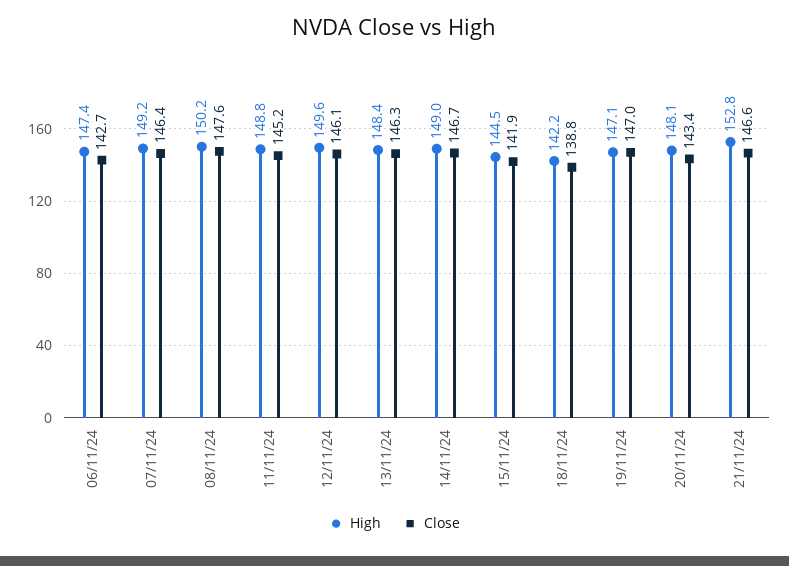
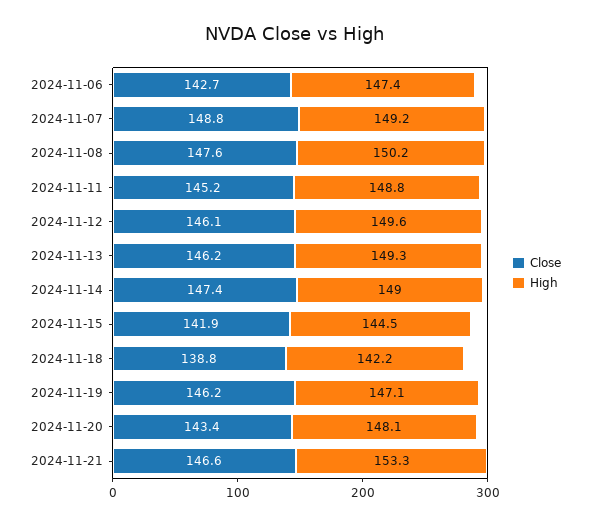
  {
    "High": {
      "06/11/24": 147.4,
      "07/11/24": 149.2,
      "08/11/24": 150.2,
      "11/11/24": 148.8,
      "12/11/24": 149.6,
-     "13/11/24": 148.4,
+     "13/11/24": 149.3,
      "14/11/24": 149,
      "15/11/24": 144.5,
      "18/11/24": 142.2,
      "19/11/24": 147.1,
      "20/11/24": 148.1,
-     "21/11/24": 152.8
+     "21/11/24": 153.3
    },
    "Close": {
      "06/11/24": 142.7,
-     "07/11/24": 146.4,
+     "07/11/24": 148.8,
      "08/11/24": 147.6,
      "11/11/24": 145.2,
      "12/11/24": 146.1,
-     "13/11/24": 146.3,
+     "13/11/24": 146.2,
-     "14/11/24": 146.7,
+     "14/11/24": 147.4,
      "15/11/24": 141.9,
      "18/11/24": 138.8,
-     "19/11/24": 147,
+     "19/11/24": 146.2,
      "20/11/24": 143.4,
      "21/11/24": 146.6
    }
  }

